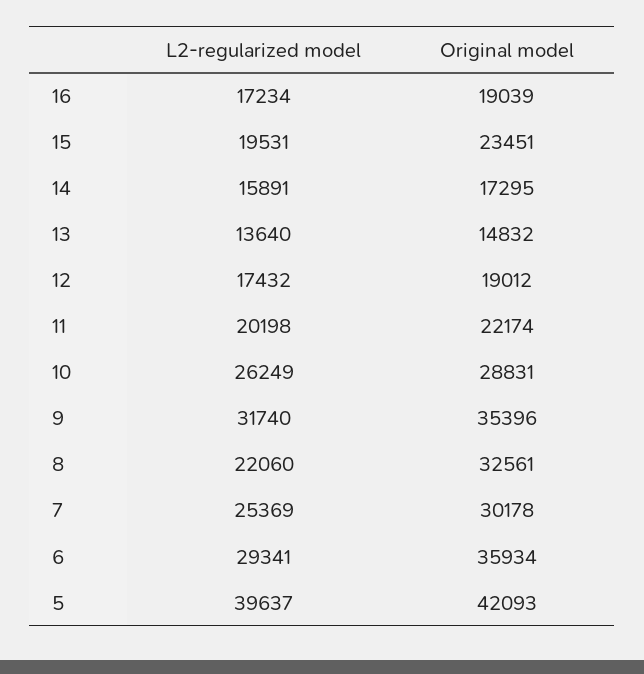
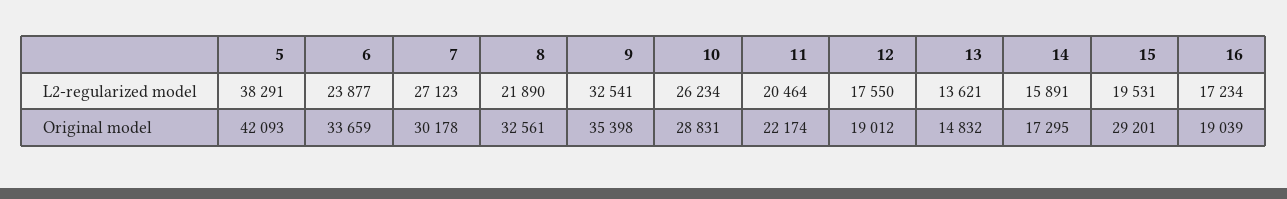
  {
    "L2-regularized model": {
      "16": 17234,
      "15": 19531,
      "14": 15891,
-     "13": 13640,
+     "13": 13621,
-     "12": 17432,
+     "12": 17550,
-     "11": 20198,
+     "11": 20464,
-     "10": 26249,
+     "10": 26234,
-     "9": 31740,
+     "9": 32541,
-     "8": 22060,
+     "8": 21890,
-     "7": 25369,
+     "7": 27123,
-     "6": 29341,
+     "6": 23877,
-     "5": 39637
+     "5": 38291
    },
    "Original model": {
      "16": 19039,
-     "15": 23451,
+     "15": 29201,
      "14": 17295,
      "13": 14832,
      "12": 19012,
      "11": 22174,
      "10": 28831,
-     "9": 35396,
+     "9": 35398,
      "8": 32561,
      "7": 30178,
-     "6": 35934,
+     "6": 33659,
      "5": 42093
    }
  }

